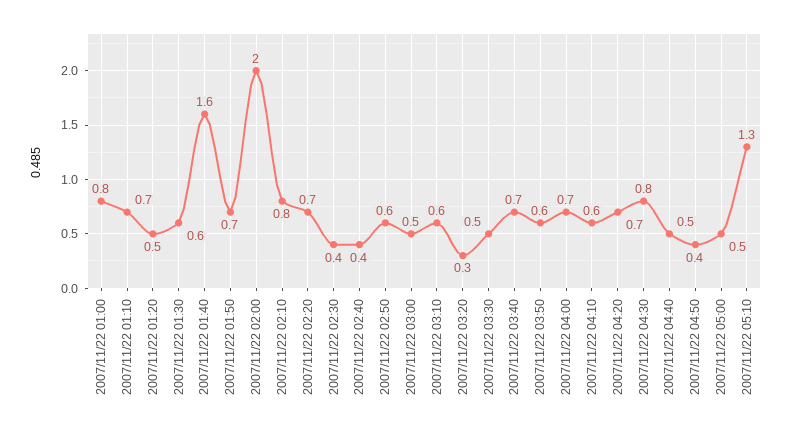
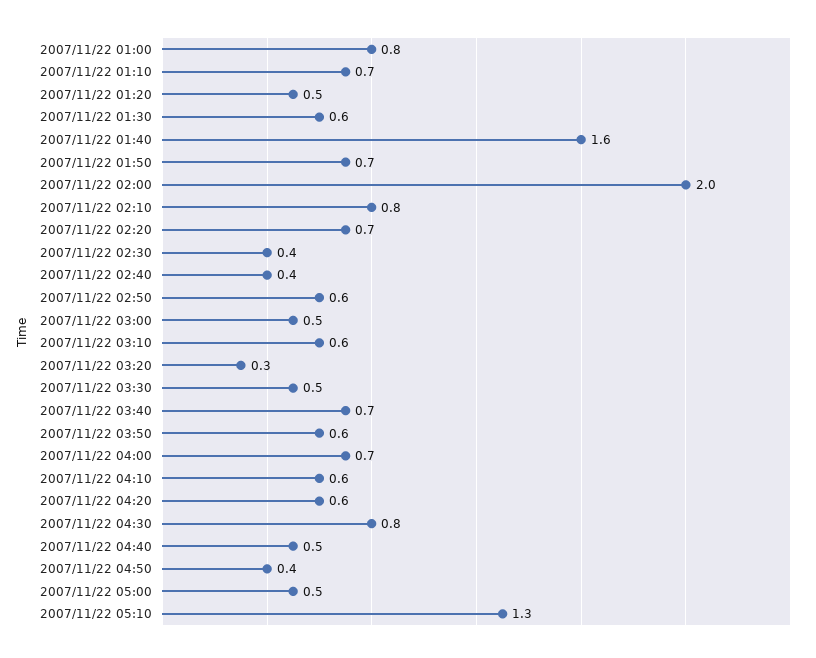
  {
    "2007/11/22 01:00": 0.8,
    "2007/11/22 01:10": 0.7,
    "2007/11/22 01:20": 0.5,
    "2007/11/22 01:30": 0.6,
    "2007/11/22 01:40": 1.6,
    "2007/11/22 01:50": 0.7,
    "2007/11/22 02:00": 2,
    "2007/11/22 02:10": 0.8,
    "2007/11/22 02:20": 0.7,
    "2007/11/22 02:30": 0.4,
    "2007/11/22 02:40": 0.4,
    "2007/11/22 02:50": 0.6,
    "2007/11/22 03:00": 0.5,
    "2007/11/22 03:10": 0.6,
    "2007/11/22 03:20": 0.3,
    "2007/11/22 03:30": 0.5,
    "2007/11/22 03:40": 0.7,
    "2007/11/22 03:50": 0.6,
    "2007/11/22 04:00": 0.7,
    "2007/11/22 04:10": 0.6,
-   "2007/11/22 04:20": 0.7,
+   "2007/11/22 04:20": 0.6,
    "2007/11/22 04:30": 0.8,
    "2007/11/22 04:40": 0.5,
    "2007/11/22 04:50": 0.4,
    "2007/11/22 05:00": 0.5,
    "2007/11/22 05:10": 1.3
  }

